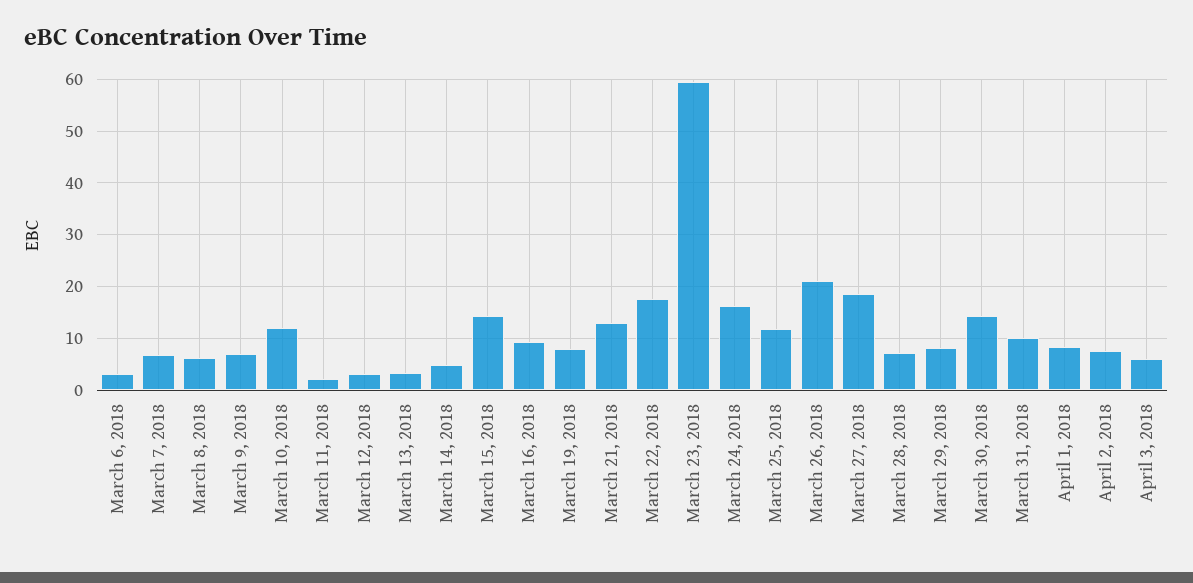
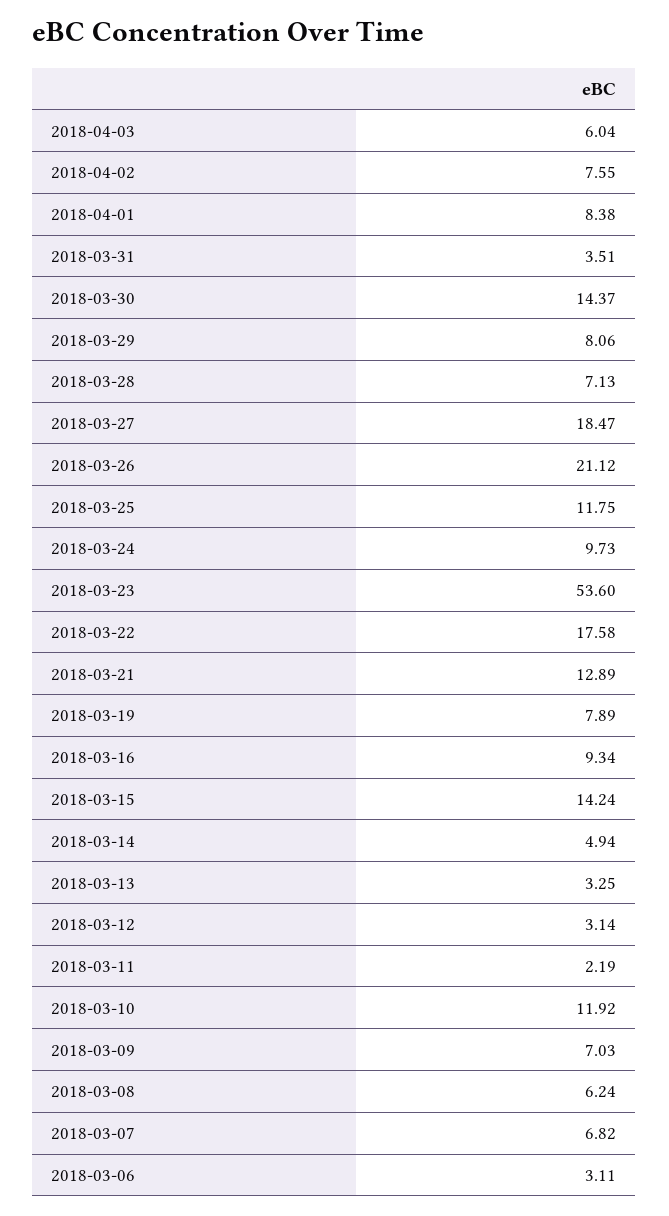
  {
    "March 6, 2018": 3.11,
    "March 7, 2018": 6.82,
    "March 8, 2018": 6.24,
    "March 9, 2018": 7.03,
    "March 10, 2018": 11.92,
    "March 11, 2018": 2.19,
    "March 12, 2018": 3.14,
    "March 13, 2018": 3.25,
    "March 14, 2018": 4.94,
    "March 15, 2018": 14.24,
    "March 16, 2018": 9.34,
    "March 19, 2018": 7.89,
    "March 21, 2018": 12.89,
    "March 22, 2018": 17.58,
-   "March 23, 2018": 60,
+   "March 23, 2018": 53.6,
-   "March 24, 2018": 16,
+   "March 24, 2018": 9.73,
    "March 25, 2018": 11.75,
    "March 26, 2018": 21.12,
    "March 27, 2018": 18.47,
    "March 28, 2018": 7.13,
    "March 29, 2018": 8.06,
    "March 30, 2018": 14.37,
-   "March 31, 2018": 10,
+   "March 31, 2018": 3.51,
    "April 1, 2018": 8.38,
    "April 2, 2018": 7.55,
    "April 3, 2018": 6.04
  }

